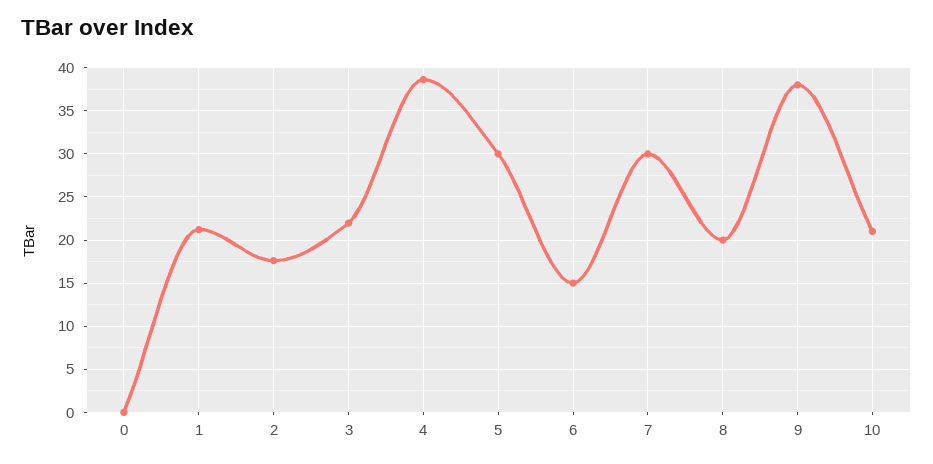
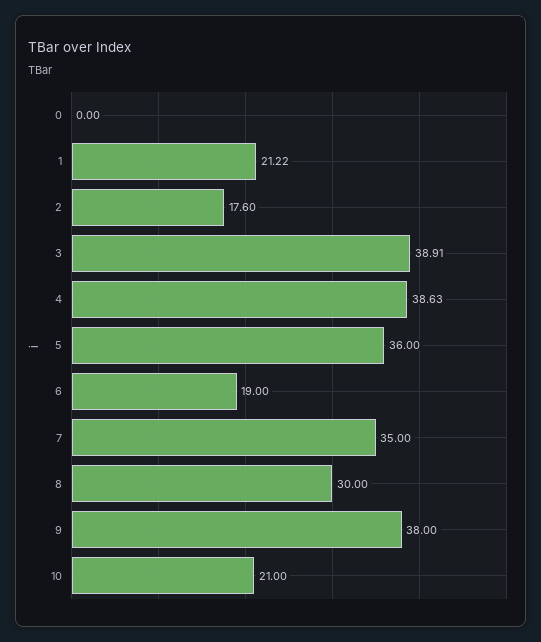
  {
    "0": 0,
    "1": 21.22,
    "2": 17.6,
-   "3": 22,
+   "3": 38.91,
    "4": 38.63,
-   "5": 30,
+   "5": 36,
-   "6": 15,
+   "6": 19,
-   "7": 30,
+   "7": 35,
-   "8": 20,
+   "8": 30,
    "9": 38,
    "10": 21
  }

